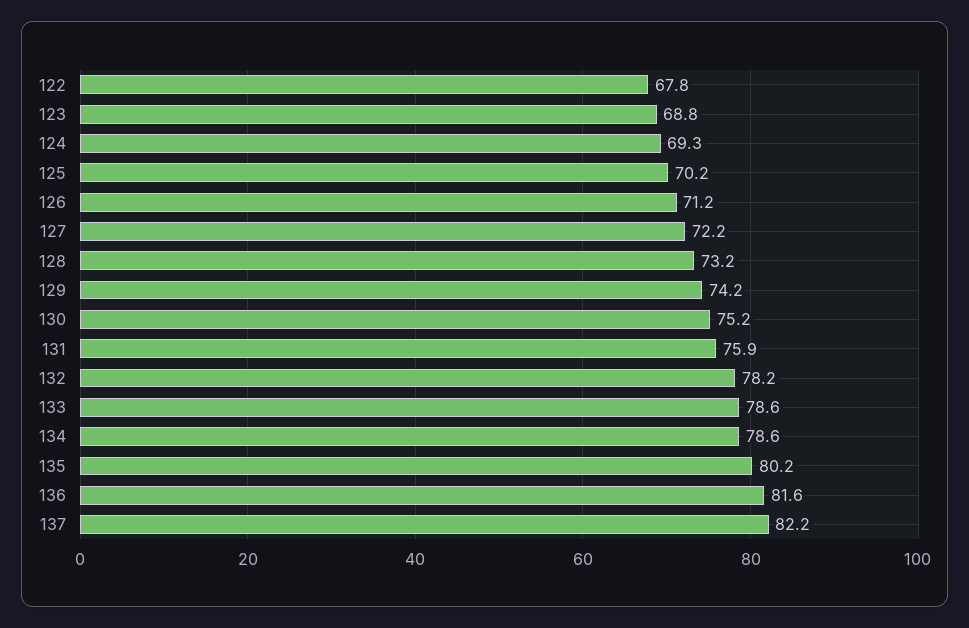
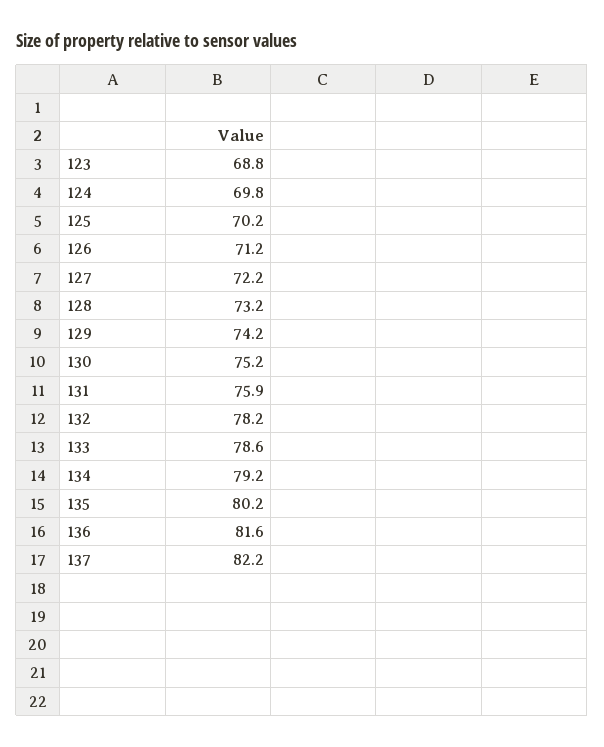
  {
-   "122": 67.8,
    "123": 68.8,
-   "124": 69.3,
+   "124": 69.8,
    "125": 70.2,
    "126": 71.2,
    "127": 72.2,
    "128": 73.2,
    "129": 74.2,
    "130": 75.2,
    "131": 75.9,
    "132": 78.2,
    "133": 78.6,
-   "134": 78.6,
+   "134": 79.2,
    "135": 80.2,
    "136": 81.6,
    "137": 82.2
  }

